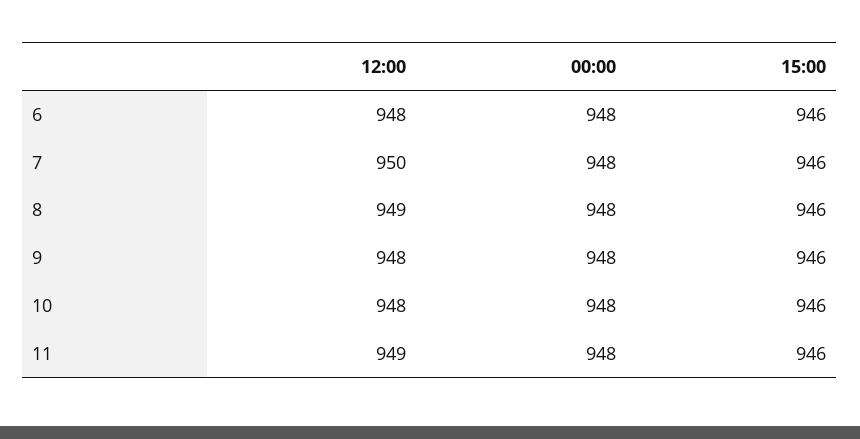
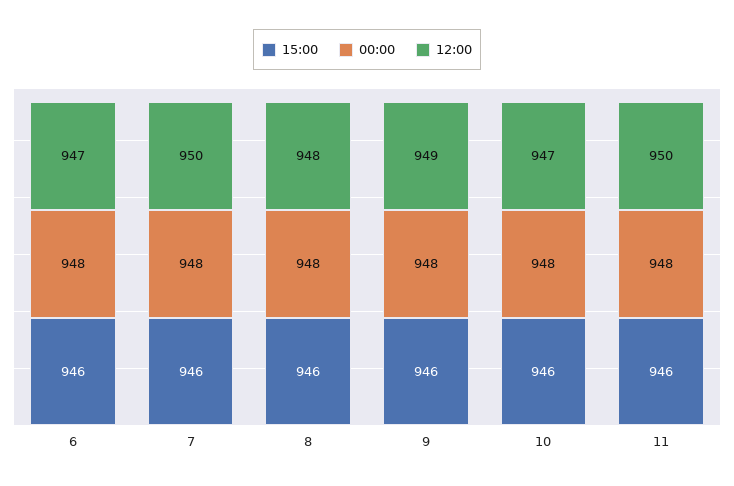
  {
    "12:00": {
-     "6": 948,
+     "6": 947,
      "7": 950,
-     "8": 949,
+     "8": 948,
-     "9": 948,
+     "9": 949,
-     "10": 948,
+     "10": 947,
-     "11": 949
+     "11": 950
    },
    "00:00": {
      "6": 948,
      "7": 948,
      "8": 948,
      "9": 948,
      "10": 948,
      "11": 948
    },
    "15:00": {
      "6": 946,
      "7": 946,
      "8": 946,
      "9": 946,
      "10": 946,
      "11": 946
    }
  }

